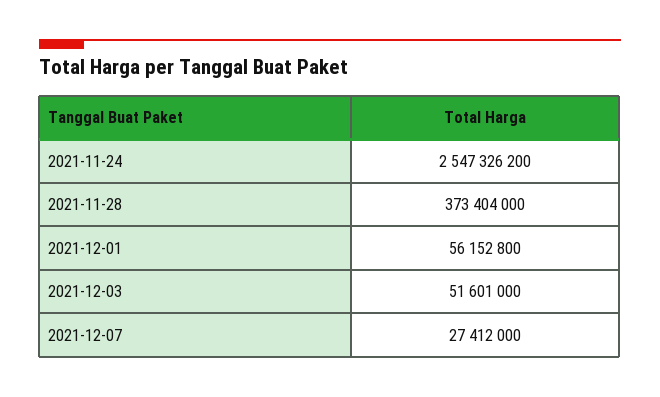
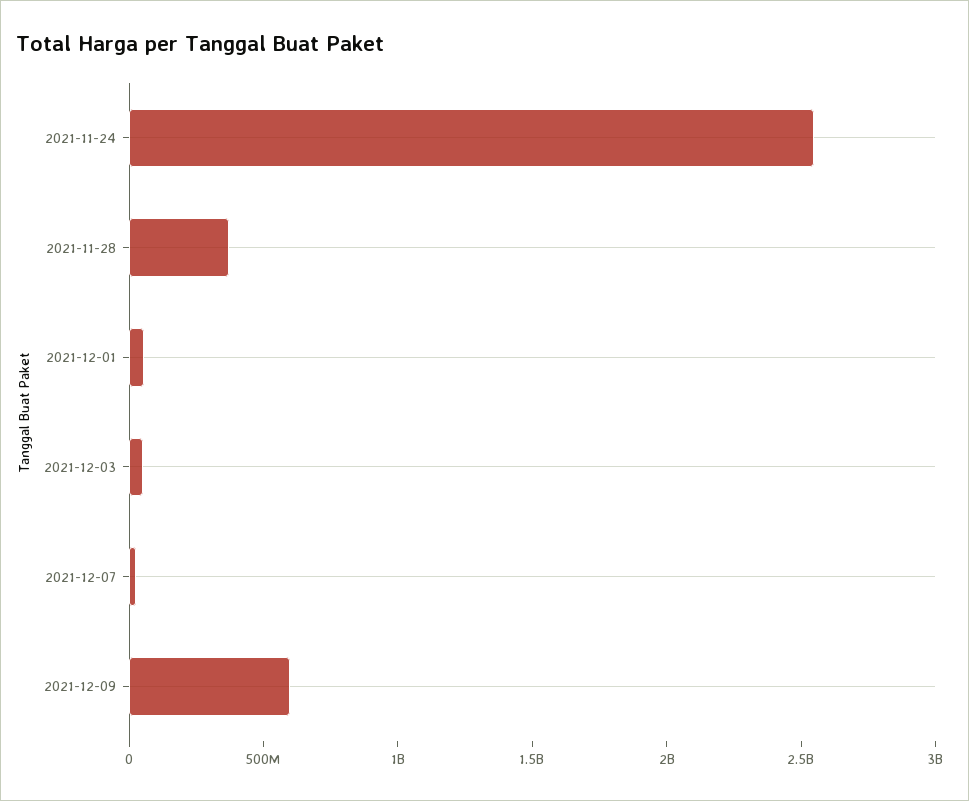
  {
    "2021-11-24": 2547326200,
    "2021-11-28": 373404000,
    "2021-12-01": 56152800,
    "2021-12-03": 51601000,
-   "2021-12-07": 27412000
+   "2021-12-07": 27412000,
+   "2021-12-09": 600000000
  }

